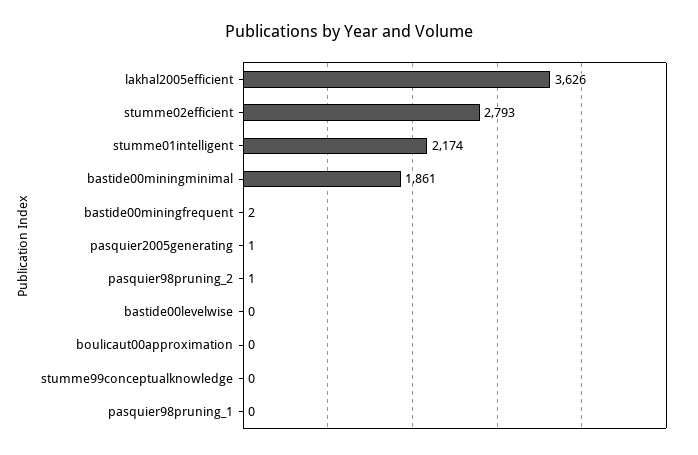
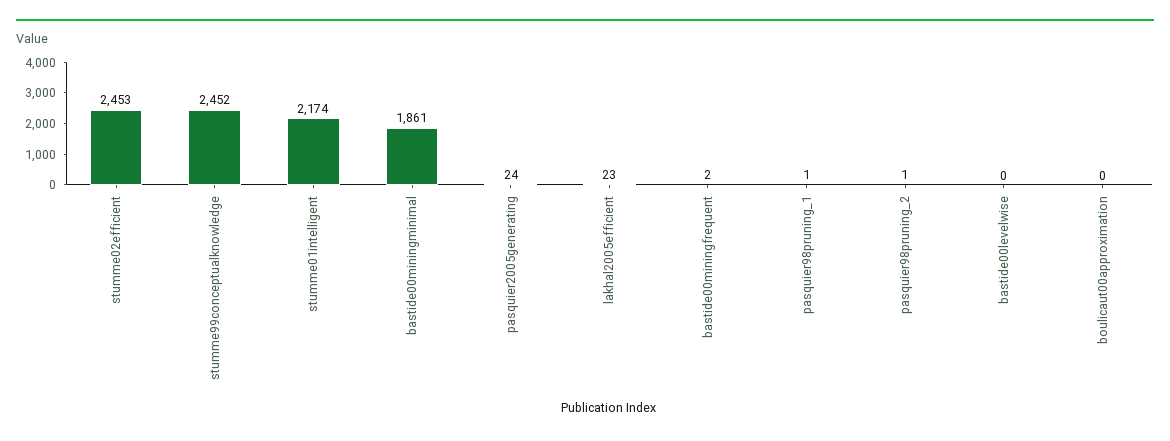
  {
-   "lakhal2005efficient": 3626,
+   "lakhal2005efficient": 23,
-   "stumme02efficient": 2793,
+   "stumme02efficient": 2453,
    "stumme01intelligent": 2174,
    "bastide00miningminimal": 1861,
    "bastide00miningfrequent": 2,
-   "pasquier2005generating": 1,
+   "pasquier2005generating": 24,
    "pasquier98pruning_2": 1,
    "bastide00levelwise": 0,
    "boulicaut00approximation": 0,
-   "stumme99conceptualknowledge": 0,
+   "stumme99conceptualknowledge": 2452,
-   "pasquier98pruning_1": 0
+   "pasquier98pruning_1": 1
  }

